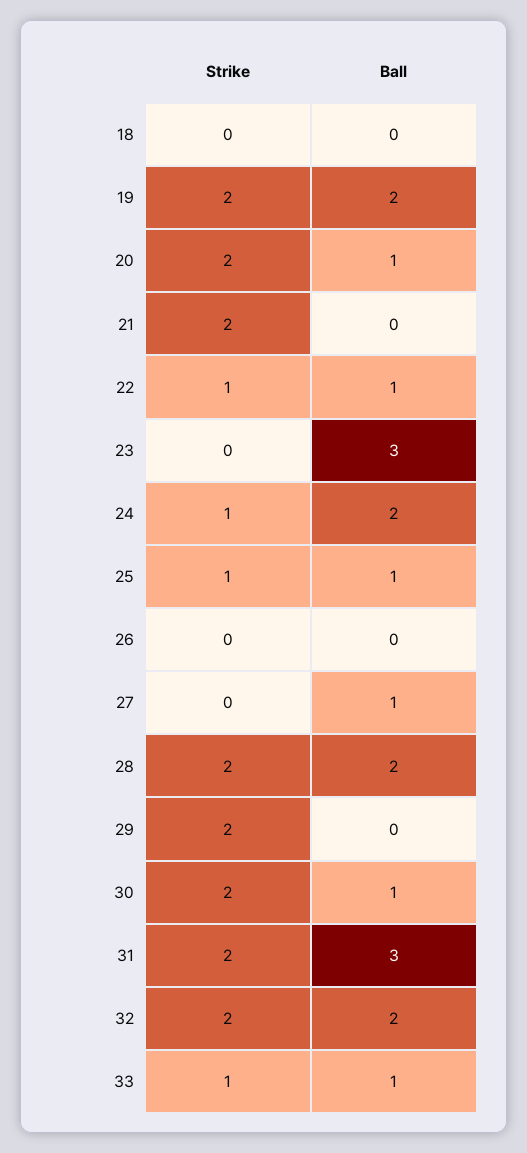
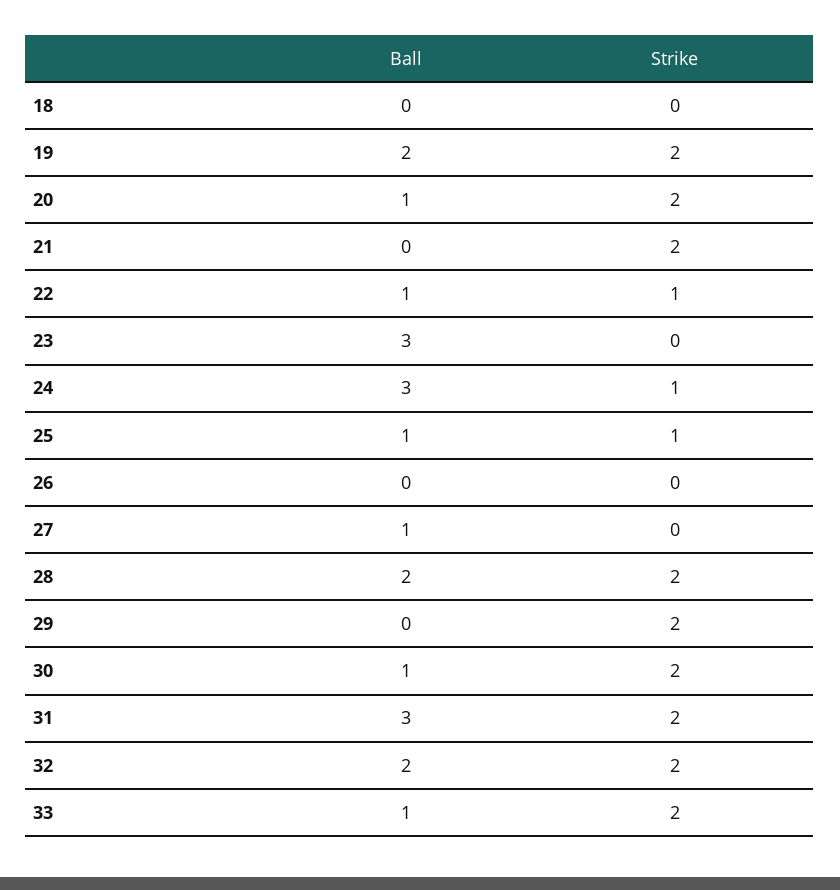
  {
    "Strike": {
      "18": 0,
      "19": 2,
      "20": 2,
      "21": 2,
      "22": 1,
      "23": 0,
      "24": 1,
      "25": 1,
      "26": 0,
      "27": 0,
      "28": 2,
      "29": 2,
      "30": 2,
      "31": 2,
      "32": 2,
-     "33": 1
+     "33": 2
    },
    "Ball": {
      "18": 0,
      "19": 2,
      "20": 1,
      "21": 0,
      "22": 1,
      "23": 3,
-     "24": 2,
+     "24": 3,
      "25": 1,
      "26": 0,
      "27": 1,
      "28": 2,
      "29": 0,
      "30": 1,
      "31": 3,
      "32": 2,
      "33": 1
    }
  }

